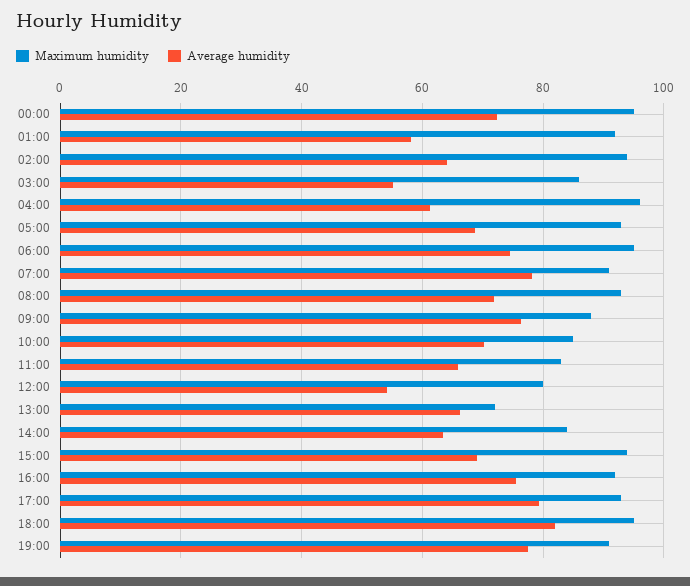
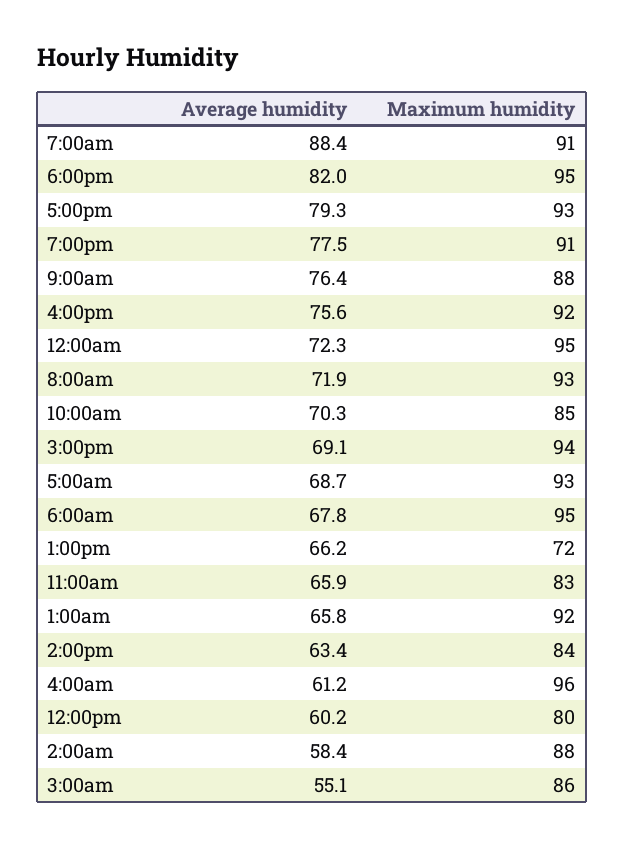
  {
    "Maximum humidity": {
      "00:00": 95,
      "01:00": 92,
-     "02:00": 94,
+     "02:00": 88,
      "03:00": 86,
      "04:00": 96,
      "05:00": 93,
      "06:00": 95,
      "07:00": 91,
      "08:00": 93,
      "09:00": 88,
      "10:00": 85,
      "11:00": 83,
      "12:00": 80,
      "13:00": 72,
      "14:00": 84,
      "15:00": 94,
      "16:00": 92,
      "17:00": 93,
      "18:00": 95,
      "19:00": 91
    },
    "Average humidity": {
      "00:00": 72.3,
-     "01:00": 58,
+     "01:00": 65.8,
-     "02:00": 64,
+     "02:00": 58.4,
      "03:00": 55.1,
      "04:00": 61.2,
      "05:00": 68.7,
-     "06:00": 74,
+     "06:00": 67.8,
-     "07:00": 78,
+     "07:00": 88.4,
      "08:00": 71.9,
      "09:00": 76.4,
      "10:00": 70.3,
      "11:00": 65.9,
-     "12:00": 54,
+     "12:00": 60.2,
      "13:00": 66.2,
      "14:00": 63.4,
      "15:00": 69.1,
      "16:00": 75.6,
      "17:00": 79.3,
      "18:00": 82,
      "19:00": 77.5
    }
  }

